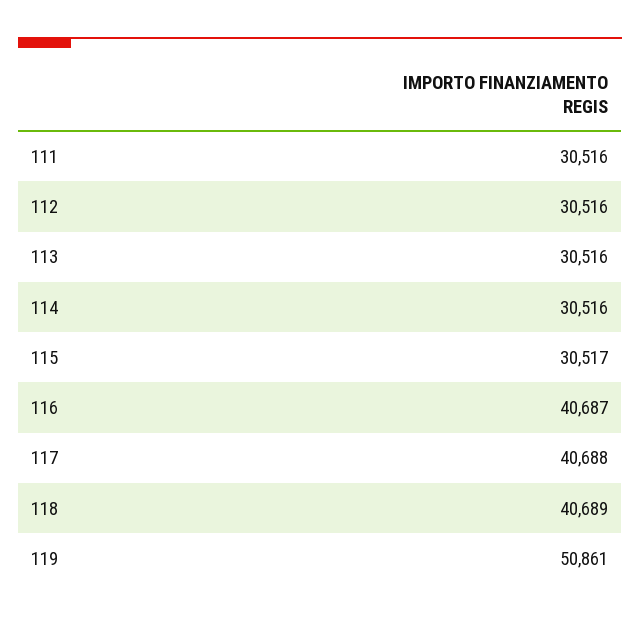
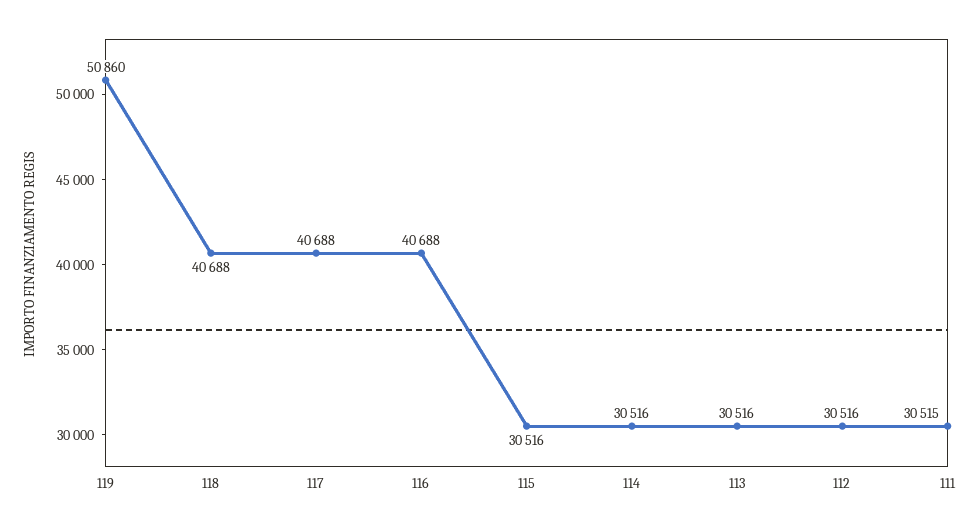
  {
-   "111": 30516,
+   "111": 30515,
    "112": 30516,
    "113": 30516,
    "114": 30516,
-   "115": 30517,
+   "115": 30516,
-   "116": 40687,
+   "116": 40688,
    "117": 40688,
-   "118": 40689,
+   "118": 40688,
-   "119": 50861
+   "119": 50860
  }

